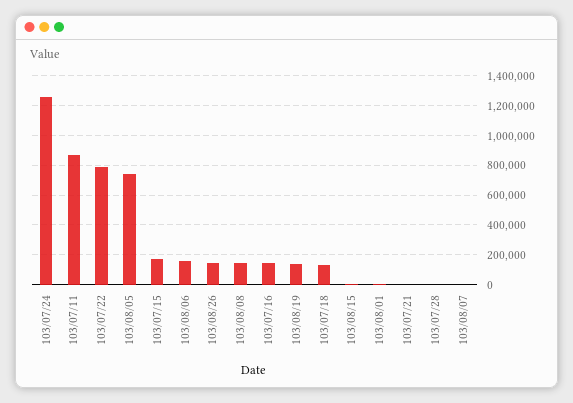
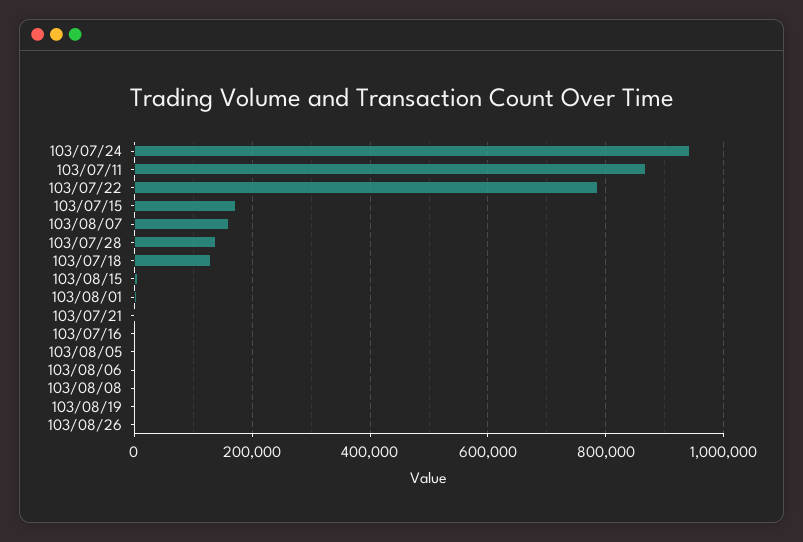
  {
-   "103/07/24": 1250000,
+   "103/07/24": 940000,
    "103/07/11": 860000,
    "103/07/22": 780000,
-   "103/08/05": 750000,
+   "103/08/05": 0,
    "103/07/15": 180000,
-   "103/08/06": 150000,
+   "103/08/06": 0,
-   "103/08/26": 150000,
+   "103/08/26": 0,
-   "103/08/08": 150000,
+   "103/08/08": 0,
-   "103/07/16": 150000,
+   "103/07/16": 0,
-   "103/08/19": 150000,
+   "103/08/19": 0,
    "103/07/18": 140000,
    "103/08/15": 0,
    "103/08/01": 0,
    "103/07/21": 0,
-   "103/07/28": 0,
+   "103/07/28": 140000,
-   "103/08/07": 0
+   "103/08/07": 160000
  }

